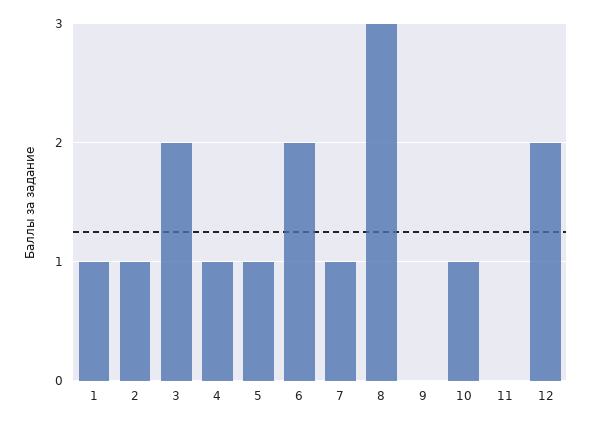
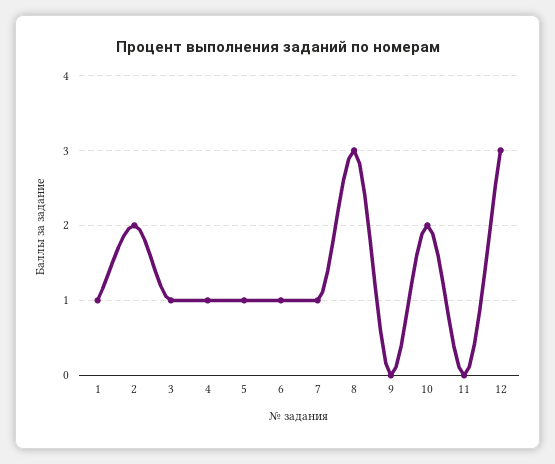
  {
    "1": 1,
-   "2": 1,
+   "2": 2,
-   "3": 2,
+   "3": 1,
    "4": 1,
    "5": 1,
-   "6": 2,
+   "6": 1,
    "7": 1,
    "8": 3,
    "9": 0,
-   "10": 1,
+   "10": 2,
    "11": 0,
-   "12": 2
+   "12": 3
  }

